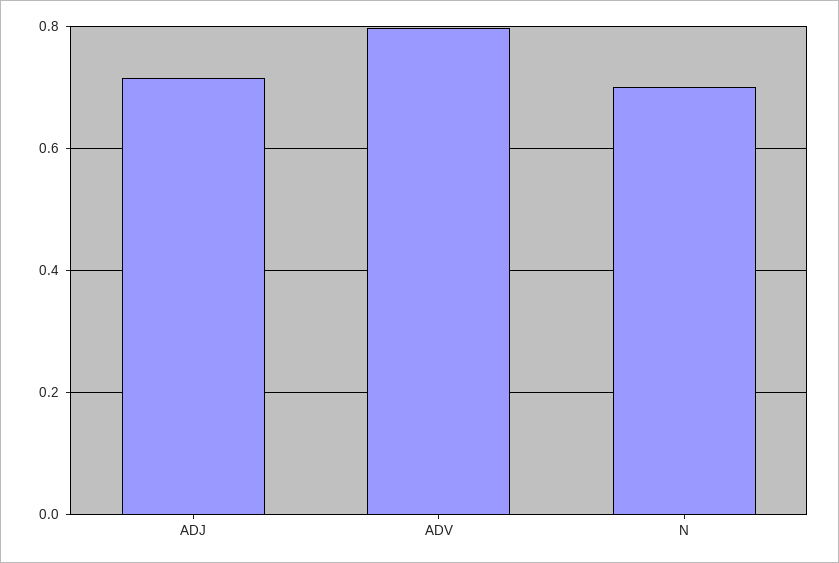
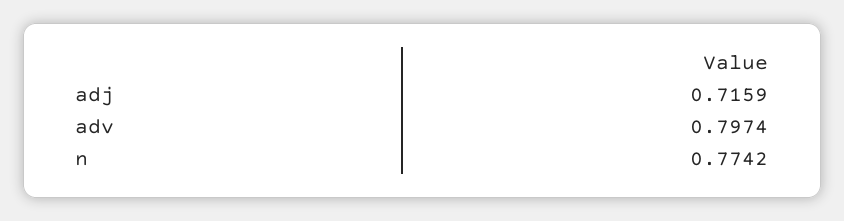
  {
    "ADJ": 0.7159,
    "ADV": 0.7974,
-   "N": 0.7
+   "N": 0.7742
  }

